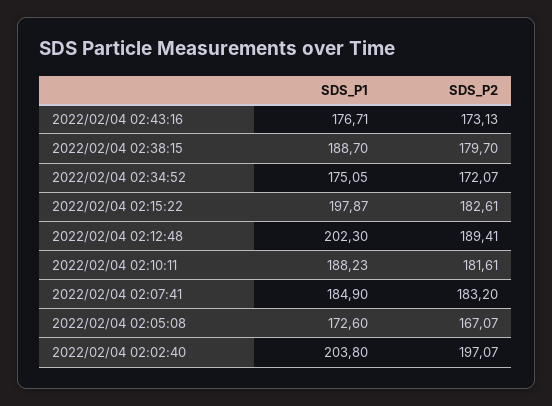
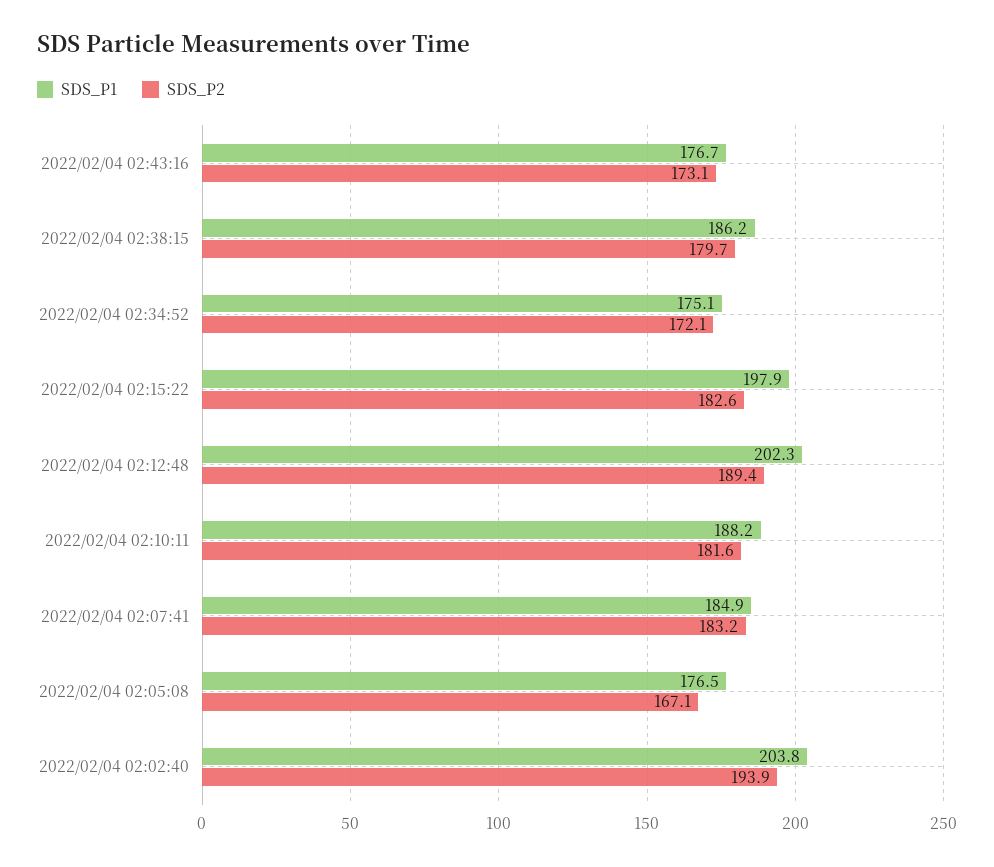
  {
    "SDS_P1": {
      "2022/02/04 02:43:16": 176.71,
-     "2022/02/04 02:38:15": 188.7,
+     "2022/02/04 02:38:15": 186.2,
      "2022/02/04 02:34:52": 175.05,
      "2022/02/04 02:15:22": 197.87,
      "2022/02/04 02:12:48": 202.3,
      "2022/02/04 02:10:11": 188.23,
      "2022/02/04 02:07:41": 184.9,
-     "2022/02/04 02:05:08": 172.6,
+     "2022/02/04 02:05:08": 176.5,
      "2022/02/04 02:02:40": 203.8
    },
    "SDS_P2": {
      "2022/02/04 02:43:16": 173.13,
      "2022/02/04 02:38:15": 179.7,
      "2022/02/04 02:34:52": 172.07,
      "2022/02/04 02:15:22": 182.61,
      "2022/02/04 02:12:48": 189.41,
      "2022/02/04 02:10:11": 181.61,
      "2022/02/04 02:07:41": 183.2,
      "2022/02/04 02:05:08": 167.07,
-     "2022/02/04 02:02:40": 197.07
+     "2022/02/04 02:02:40": 193.9
    }
  }

